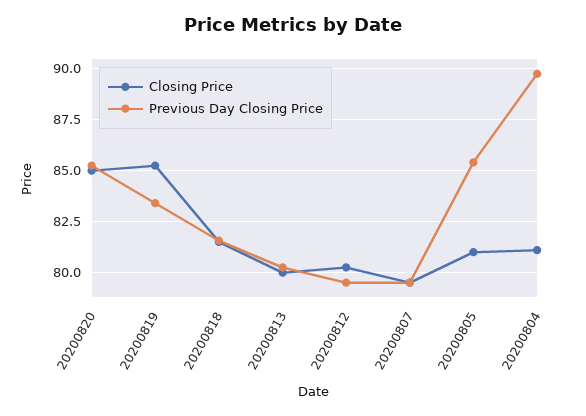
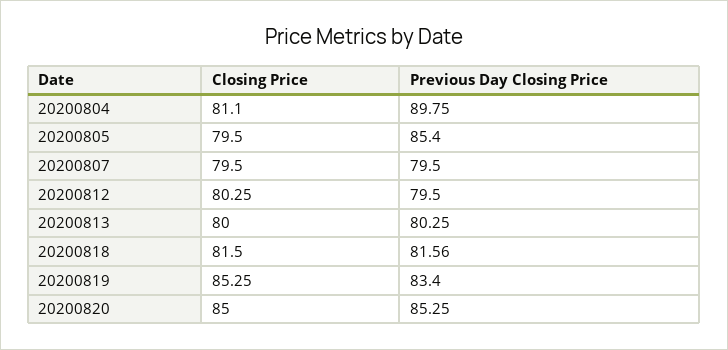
  {
    "Closing Price": {
      "20200820": 85,
      "20200819": 85.25,
      "20200818": 81.5,
      "20200813": 80,
      "20200812": 80.25,
      "20200807": 79.5,
-     "20200805": 81,
+     "20200805": 79.5,
      "20200804": 81.1
    },
    "Previous Day Closing Price": {
      "20200820": 85.25,
      "20200819": 83.4,
      "20200818": 81.56,
      "20200813": 80.25,
      "20200812": 79.5,
      "20200807": 79.5,
      "20200805": 85.4,
      "20200804": 89.75
    }
  }

